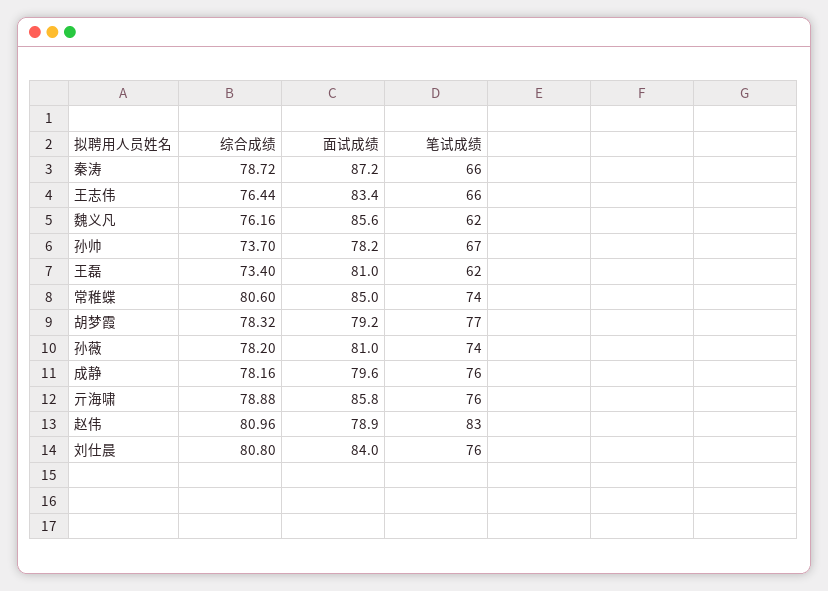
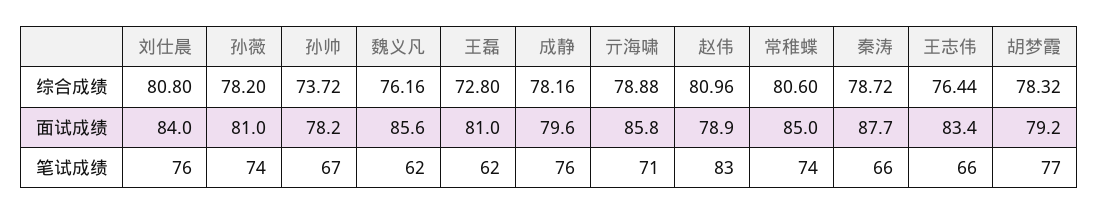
  {
    "综合成绩": {
      "秦涛": 78.72,
      "王志伟": 76.44,
      "魏义凡": 76.16,
-     "孙帅": 73.7,
+     "孙帅": 73.72,
-     "王磊": 73.4,
+     "王磊": 72.8,
      "常稚蝶": 80.6,
      "胡梦霞": 78.32,
      "孙薇": 78.2,
      "成静": 78.16,
      "亓海啸": 78.88,
      "赵伟": 80.96,
      "刘仕晨": 80.8
    },
    "面试成绩": {
-     "秦涛": 87.2,
+     "秦涛": 87.7,
      "王志伟": 83.4,
      "魏义凡": 85.6,
      "孙帅": 78.2,
      "王磊": 81,
      "常稚蝶": 85,
      "胡梦霞": 79.2,
      "孙薇": 81,
      "成静": 79.6,
      "亓海啸": 85.8,
      "赵伟": 78.9,
      "刘仕晨": 84
    },
    "笔试成绩": {
      "秦涛": 66,
      "王志伟": 66,
      "魏义凡": 62,
      "孙帅": 67,
      "王磊": 62,
      "常稚蝶": 74,
      "胡梦霞": 77,
      "孙薇": 74,
      "成静": 76,
-     "亓海啸": 76,
+     "亓海啸": 71,
      "赵伟": 83,
      "刘仕晨": 76
    }
  }

